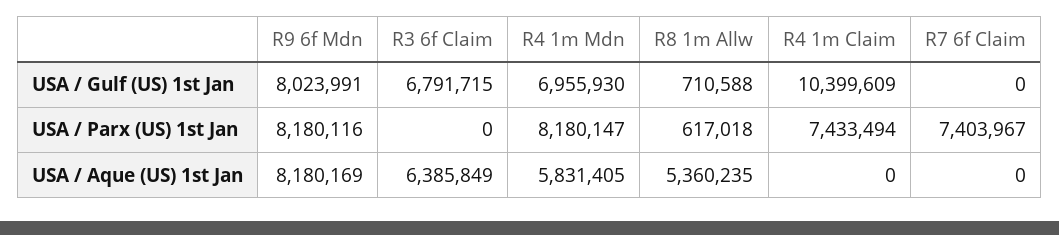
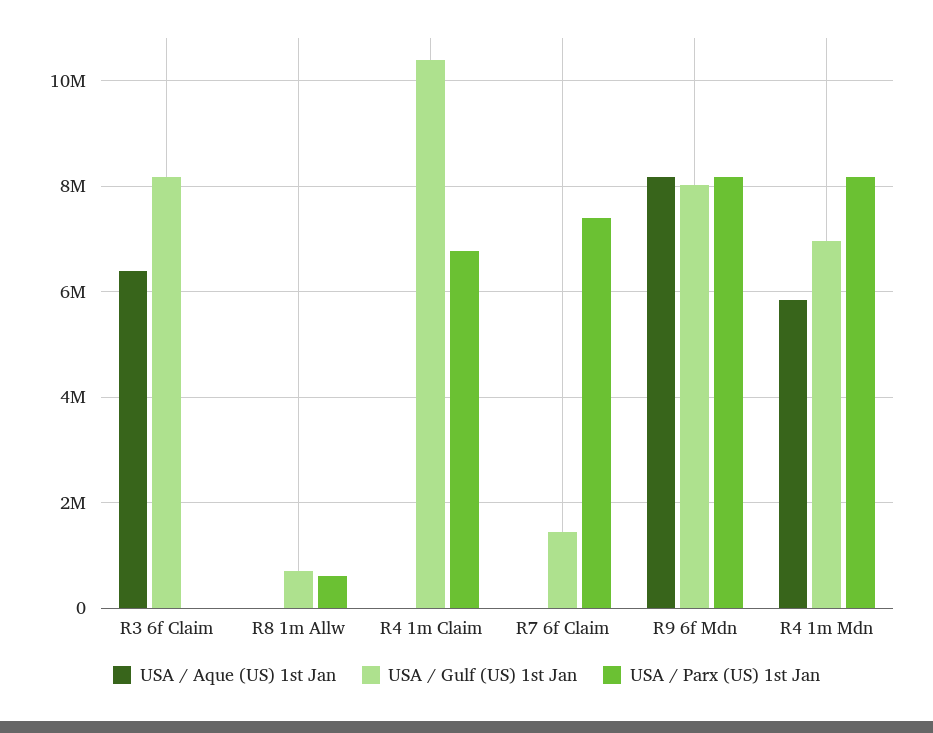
  {
    "USA / Gulf (US) 1st Jan": {
      "R9 6f Mdn": 8023991,
-     "R3 6f Claim": 6791715,
+     "R3 6f Claim": 8200000,
      "R4 1m Mdn": 6955930,
      "R8 1m Allw": 710588,
      "R4 1m Claim": 10399609,
-     "R7 6f Claim": 0
+     "R7 6f Claim": 1400000
    },
    "USA / Parx (US) 1st Jan": {
      "R9 6f Mdn": 8180116,
      "R3 6f Claim": 0,
      "R4 1m Mdn": 8180147,
      "R8 1m Allw": 617018,
-     "R4 1m Claim": 7433494,
+     "R4 1m Claim": 6800000,
      "R7 6f Claim": 7403967
    },
    "USA / Aque (US) 1st Jan": {
      "R9 6f Mdn": 8180169,
      "R3 6f Claim": 6385849,
      "R4 1m Mdn": 5831405,
-     "R8 1m Allw": 5360235,
+     "R8 1m Allw": 0,
      "R4 1m Claim": 0,
      "R7 6f Claim": 0
    }
  }

